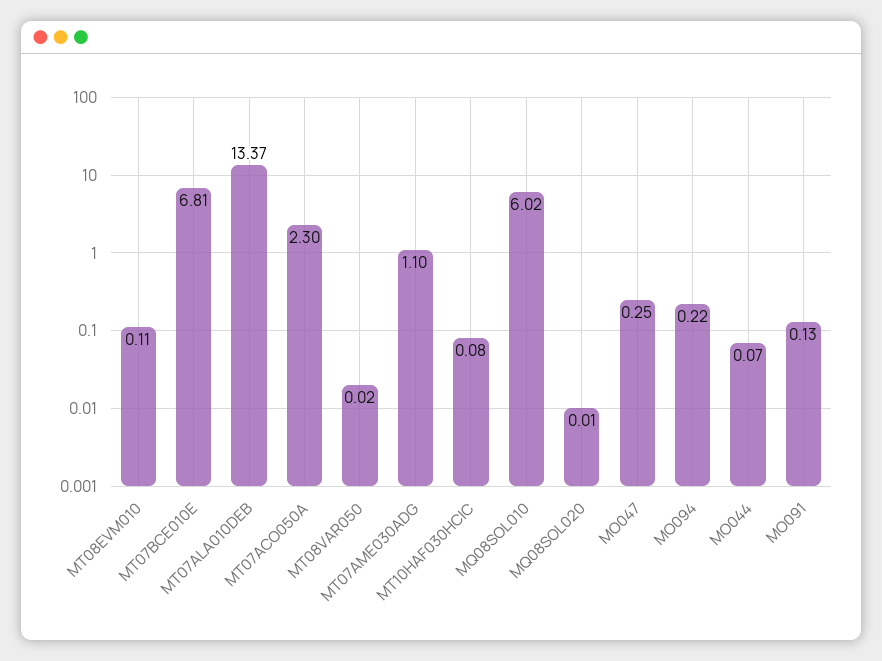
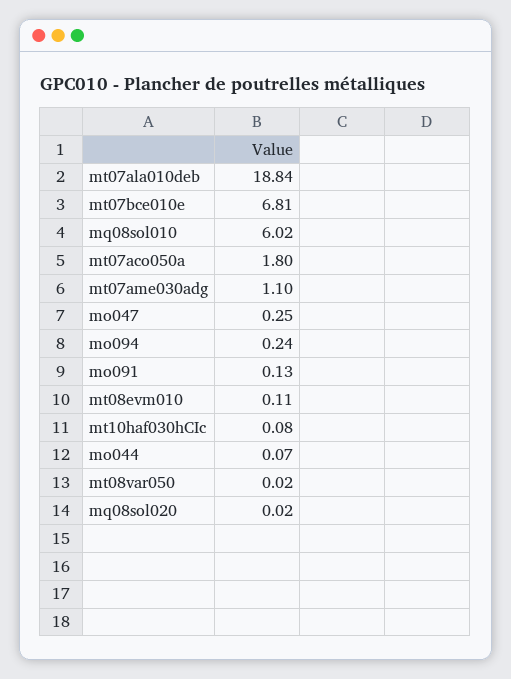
  {
    "MT08EVM010": 0.11,
    "MT07BCE010E": 6.81,
-   "MT07ALA010DEB": 13.37,
+   "MT07ALA010DEB": 18.84,
-   "MT07ACO050A": 2.3,
+   "MT07ACO050A": 1.8,
    "MT08VAR050": 0.02,
    "MT07AME030ADG": 1.1,
    "MT10HAF030HCIC": 0.08,
    "MQ08SOL010": 6.02,
-   "MQ08SOL020": 0.01,
+   "MQ08SOL020": 0.02,
    "MO047": 0.25,
-   "MO094": 0.22,
+   "MO094": 0.24,
    "MO044": 0.07,
    "MO091": 0.13
  }

